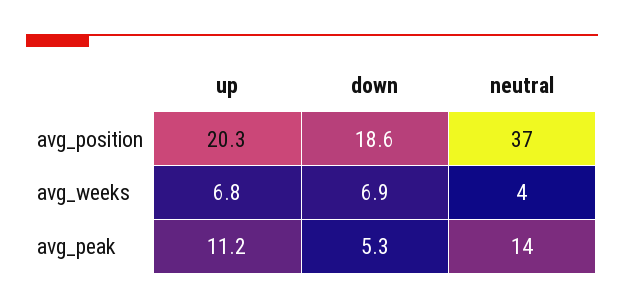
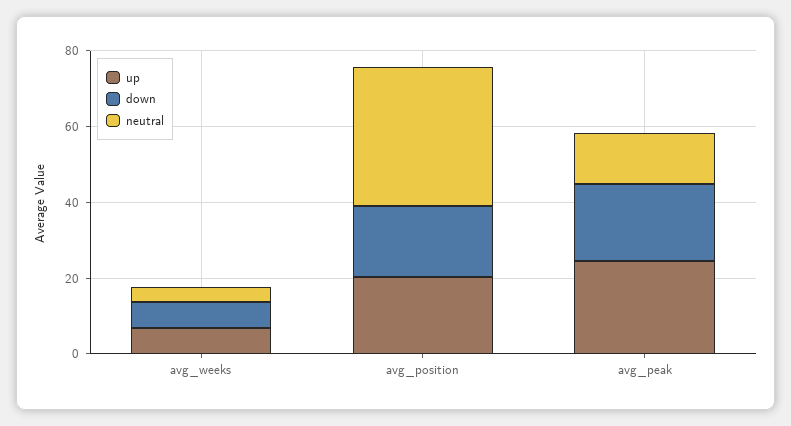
  {
    "up": {
      "avg_position": 20.3,
      "avg_weeks": 6.8,
-     "avg_peak": 11.2
+     "avg_peak": 25
    },
    "down": {
      "avg_position": 18.6,
      "avg_weeks": 6.9,
-     "avg_peak": 5.3
+     "avg_peak": 20
    },
    "neutral": {
      "avg_position": 37,
      "avg_weeks": 4,
      "avg_peak": 14
    }
  }

